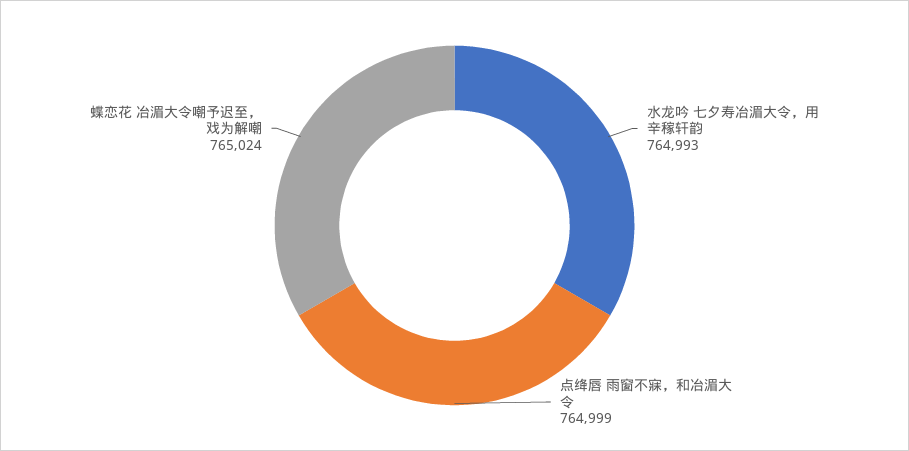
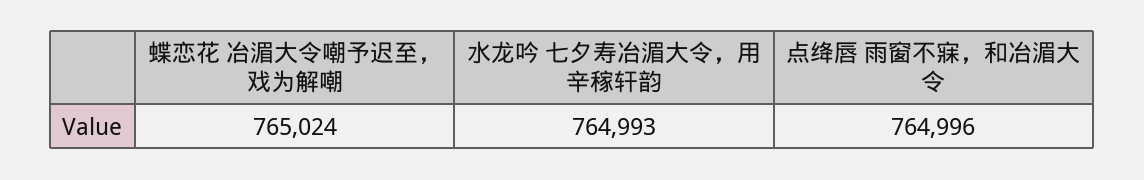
  {
    "水龙吟 七夕寿冶湄大令，用辛稼轩韵": 764993,
-   "点绛唇 雨窗不寐，和冶湄大令": 764999,
+   "点绛唇 雨窗不寐，和冶湄大令": 764996,
    "蝶恋花 冶湄大令嘲予迟至，戏为解嘲": 765024
  }

